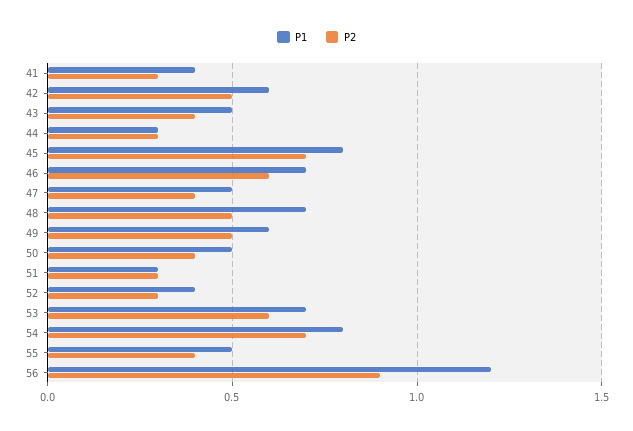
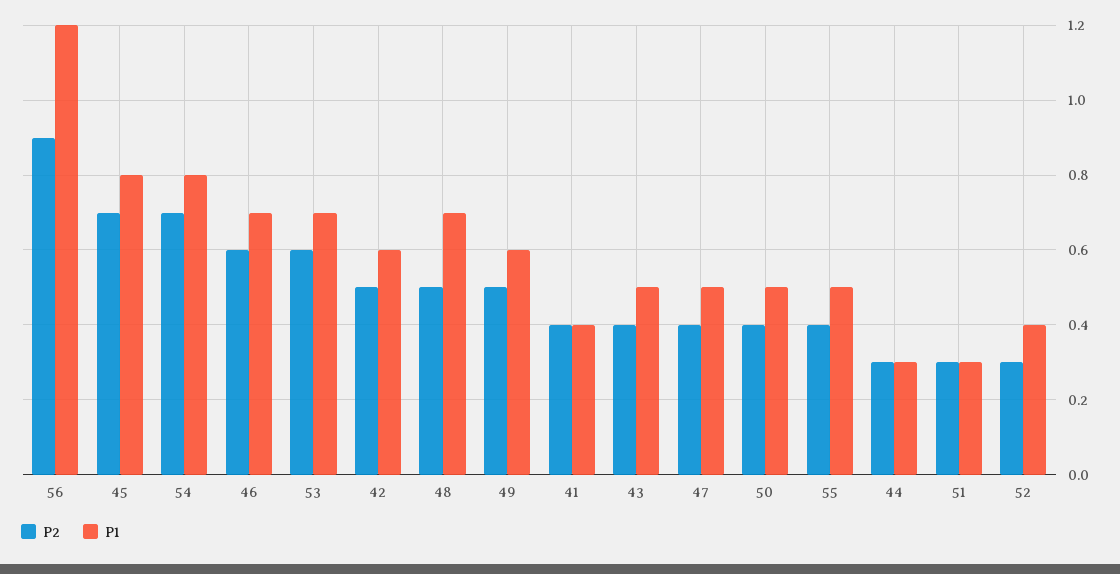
  {
    "P1": {
      "41": 0.4,
      "42": 0.6,
      "43": 0.5,
      "44": 0.3,
      "45": 0.8,
      "46": 0.7,
      "47": 0.5,
      "48": 0.7,
      "49": 0.6,
      "50": 0.5,
      "51": 0.3,
      "52": 0.4,
      "53": 0.7,
      "54": 0.8,
      "55": 0.5,
      "56": 1.2
    },
    "P2": {
-     "41": 0.3,
+     "41": 0.4,
      "42": 0.5,
      "43": 0.4,
      "44": 0.3,
      "45": 0.7,
      "46": 0.6,
      "47": 0.4,
      "48": 0.5,
      "49": 0.5,
      "50": 0.4,
      "51": 0.3,
      "52": 0.3,
      "53": 0.6,
      "54": 0.7,
      "55": 0.4,
      "56": 0.9
    }
  }

